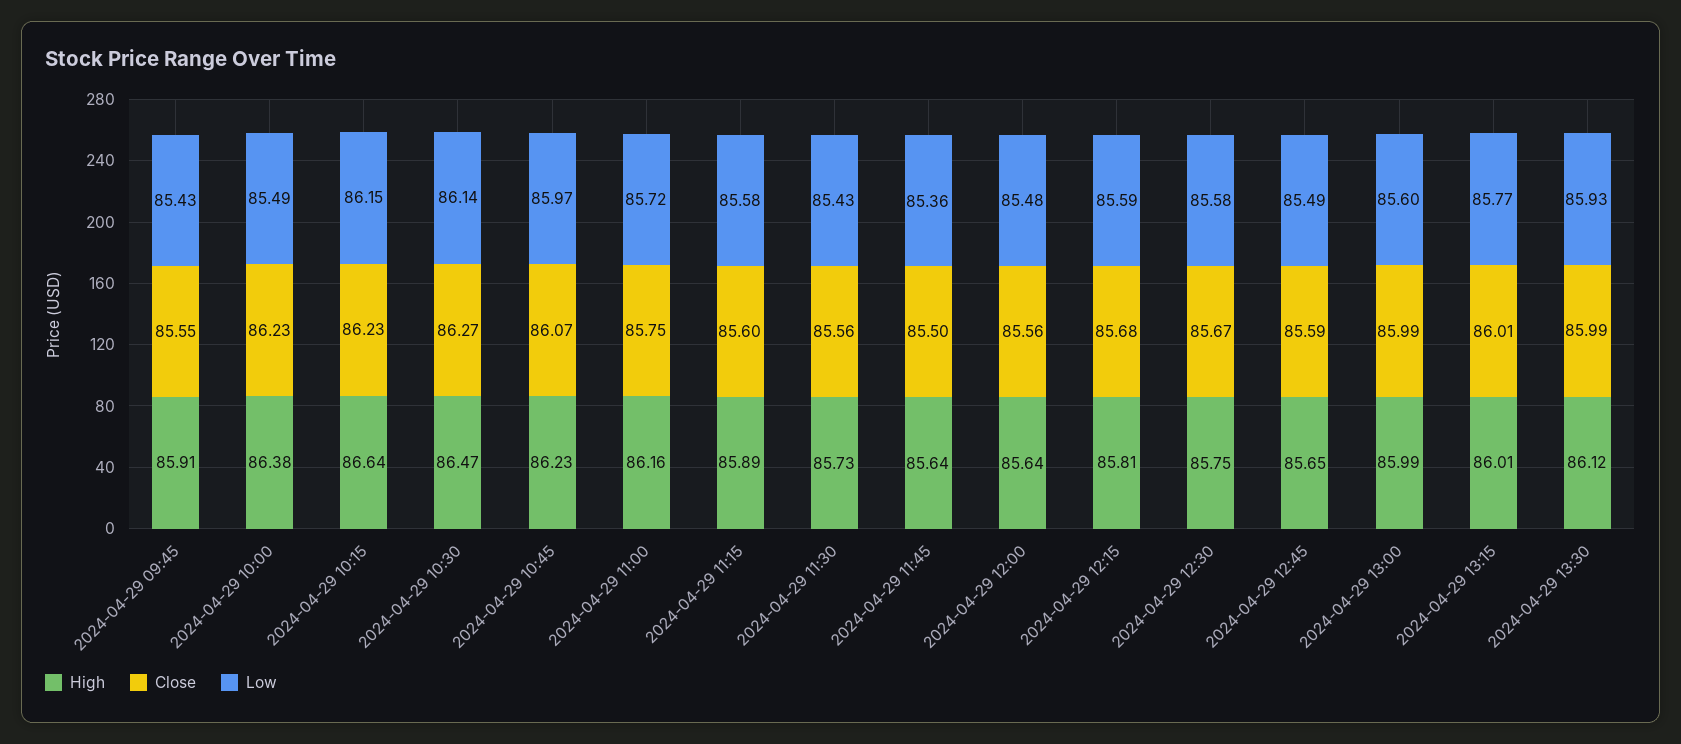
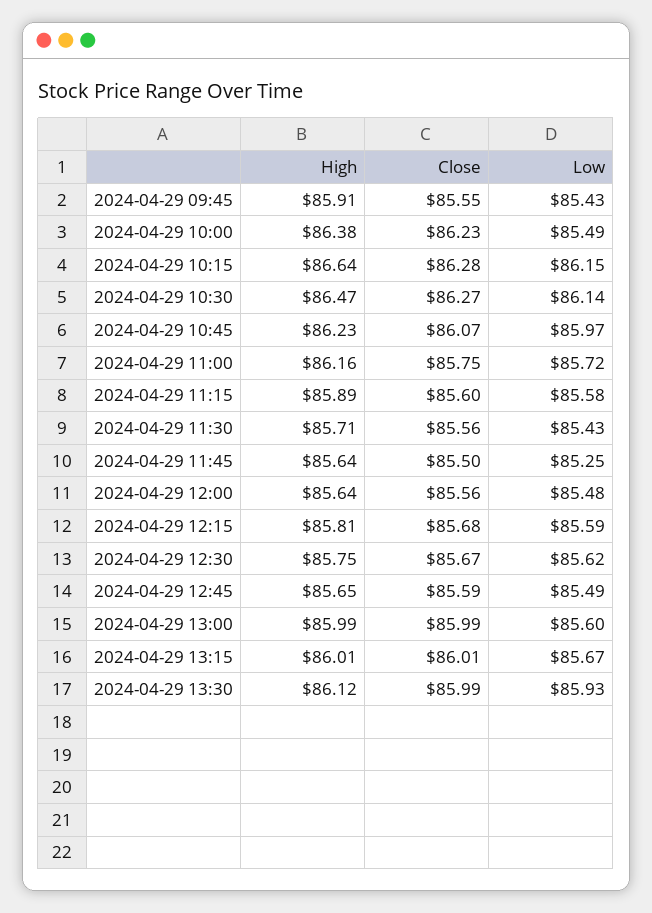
  {
    "High": {
      "2024-04-29 09:45": 85.91,
      "2024-04-29 10:00": 86.38,
      "2024-04-29 10:15": 86.64,
      "2024-04-29 10:30": 86.47,
      "2024-04-29 10:45": 86.23,
      "2024-04-29 11:00": 86.16,
      "2024-04-29 11:15": 85.89,
-     "2024-04-29 11:30": 85.73,
+     "2024-04-29 11:30": 85.71,
      "2024-04-29 11:45": 85.64,
      "2024-04-29 12:00": 85.64,
      "2024-04-29 12:15": 85.81,
      "2024-04-29 12:30": 85.75,
      "2024-04-29 12:45": 85.65,
      "2024-04-29 13:00": 85.99,
      "2024-04-29 13:15": 86.01,
      "2024-04-29 13:30": 86.12
    },
    "Close": {
      "2024-04-29 09:45": 85.55,
      "2024-04-29 10:00": 86.23,
-     "2024-04-29 10:15": 86.23,
+     "2024-04-29 10:15": 86.28,
      "2024-04-29 10:30": 86.27,
      "2024-04-29 10:45": 86.07,
      "2024-04-29 11:00": 85.75,
      "2024-04-29 11:15": 85.6,
      "2024-04-29 11:30": 85.56,
      "2024-04-29 11:45": 85.5,
      "2024-04-29 12:00": 85.56,
      "2024-04-29 12:15": 85.68,
      "2024-04-29 12:30": 85.67,
      "2024-04-29 12:45": 85.59,
      "2024-04-29 13:00": 85.99,
      "2024-04-29 13:15": 86.01,
      "2024-04-29 13:30": 85.99
    },
    "Low": {
      "2024-04-29 09:45": 85.43,
      "2024-04-29 10:00": 85.49,
      "2024-04-29 10:15": 86.15,
      "2024-04-29 10:30": 86.14,
      "2024-04-29 10:45": 85.97,
      "2024-04-29 11:00": 85.72,
      "2024-04-29 11:15": 85.58,
      "2024-04-29 11:30": 85.43,
-     "2024-04-29 11:45": 85.36,
+     "2024-04-29 11:45": 85.25,
      "2024-04-29 12:00": 85.48,
      "2024-04-29 12:15": 85.59,
-     "2024-04-29 12:30": 85.58,
+     "2024-04-29 12:30": 85.62,
      "2024-04-29 12:45": 85.49,
      "2024-04-29 13:00": 85.6,
-     "2024-04-29 13:15": 85.77,
+     "2024-04-29 13:15": 85.67,
      "2024-04-29 13:30": 85.93
    }
  }

